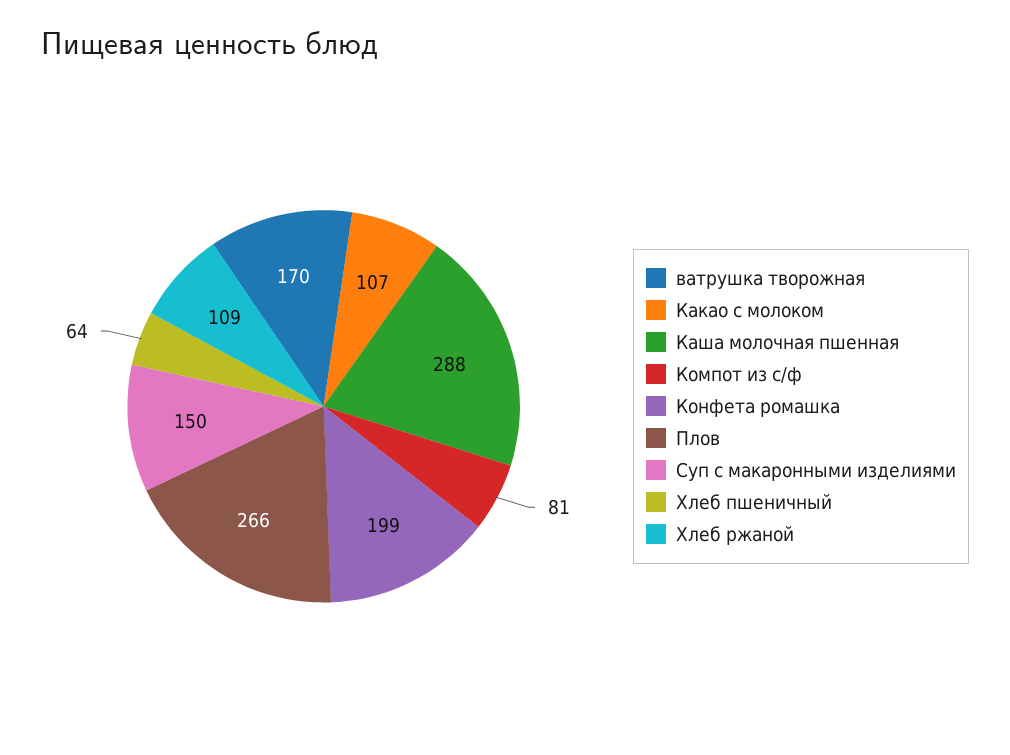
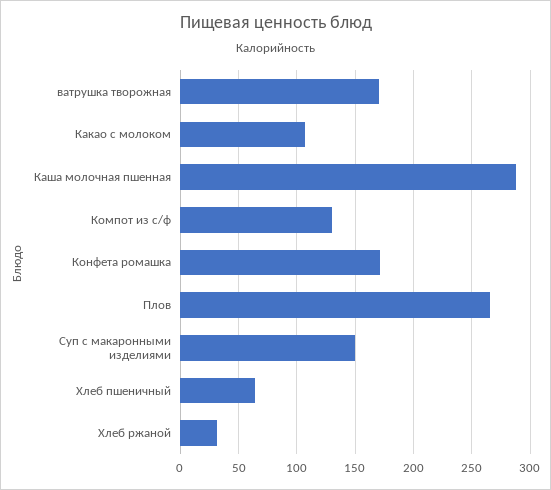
  {
    "ватрушка творожная": 170,
    "Какао с молоком": 107,
    "Каша молочная пшенная": 288,
-   "Компот из с/ф": 81,
+   "Компот из с/ф": 130,
-   "Конфета ромашка": 199,
+   "Конфета ромашка": 170,
    "Плов": 266,
    "Суп с макаронными изделиями": 150,
    "Хлеб пшеничный": 64,
-   "Хлеб ржаной": 109
+   "Хлеб ржаной": 30
  }

